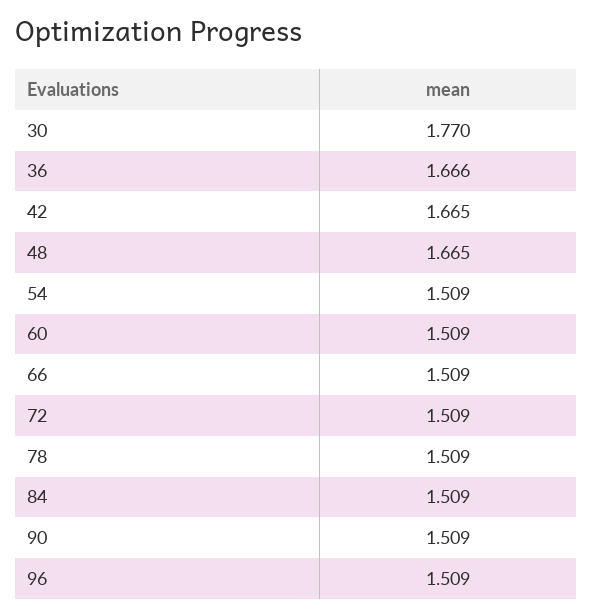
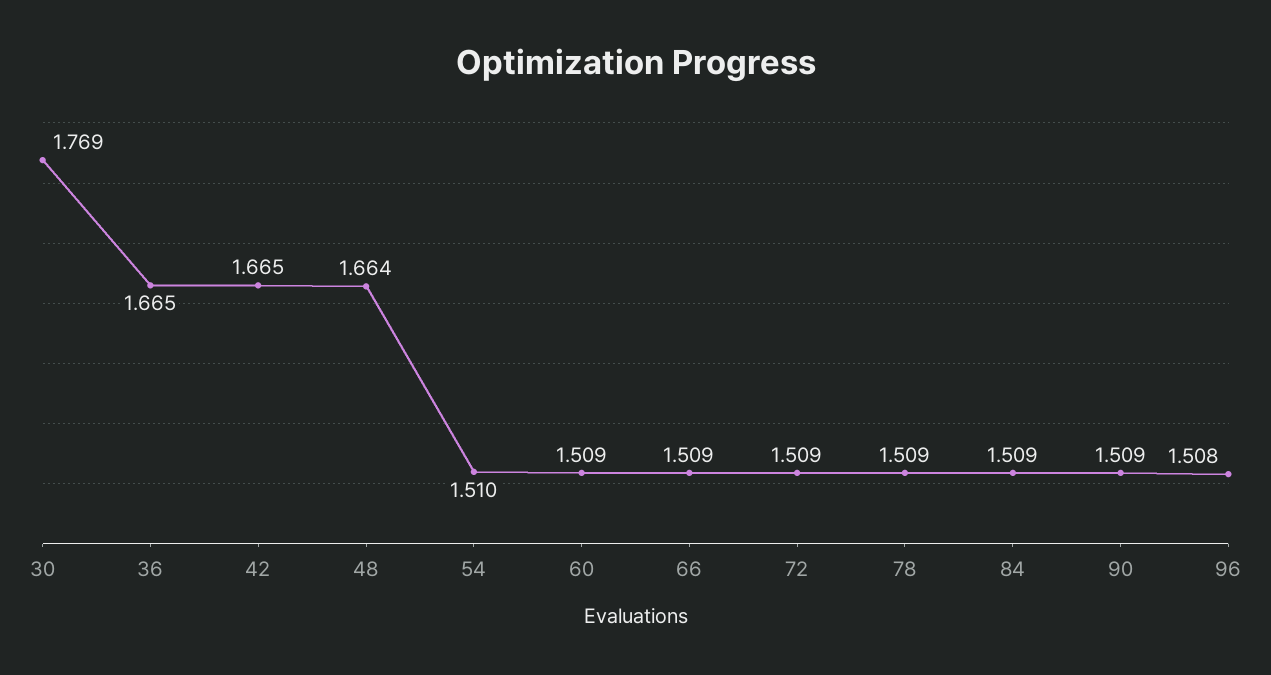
  {
-   "30": 1.77,
+   "30": 1.769,
-   "36": 1.666,
+   "36": 1.665,
    "42": 1.665,
-   "48": 1.665,
+   "48": 1.664,
-   "54": 1.509,
+   "54": 1.51,
    "60": 1.509,
    "66": 1.509,
    "72": 1.509,
    "78": 1.509,
    "84": 1.509,
    "90": 1.509,
-   "96": 1.509
+   "96": 1.508
  }

